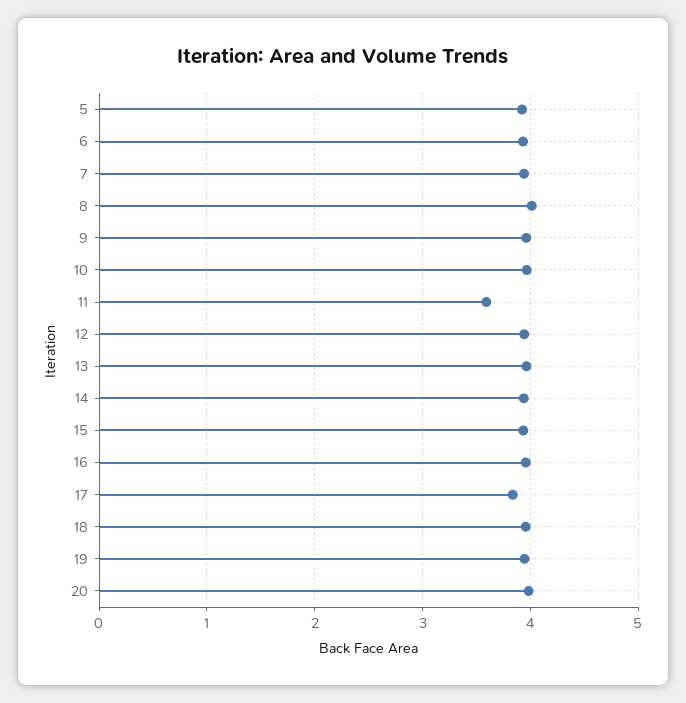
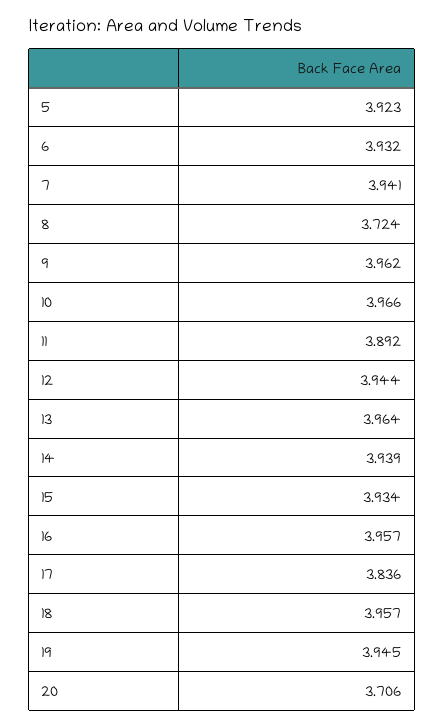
  {
    "5": 3.923,
    "6": 3.932,
    "7": 3.941,
-   "8": 4,
+   "8": 3.724,
    "9": 3.962,
    "10": 3.966,
-   "11": 3.6,
+   "11": 3.892,
    "12": 3.944,
    "13": 3.964,
    "14": 3.939,
    "15": 3.934,
    "16": 3.957,
    "17": 3.836,
    "18": 3.957,
    "19": 3.945,
-   "20": 4
+   "20": 3.706
  }

